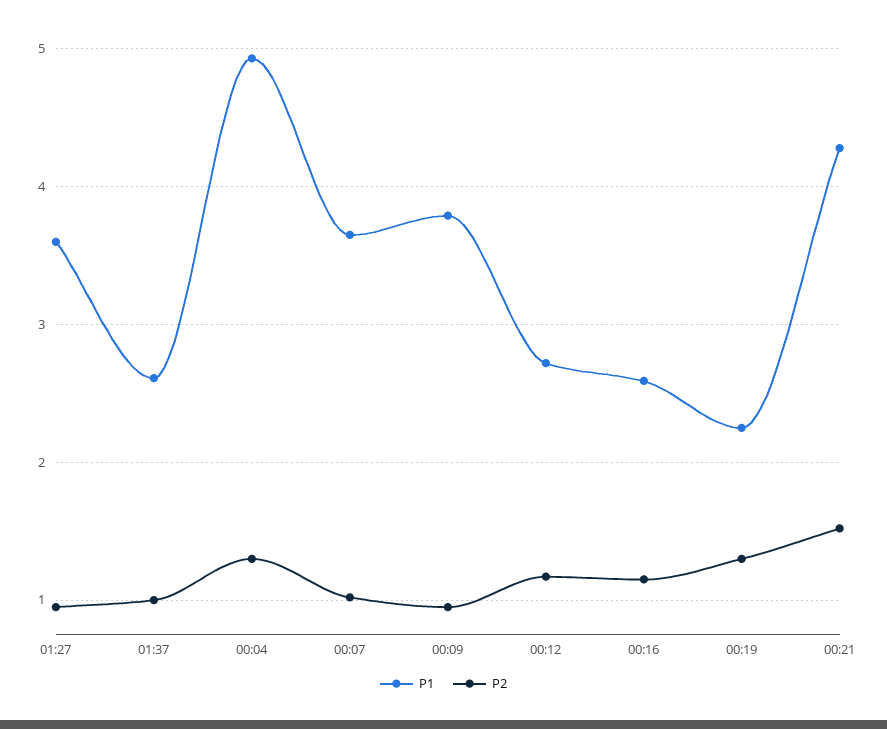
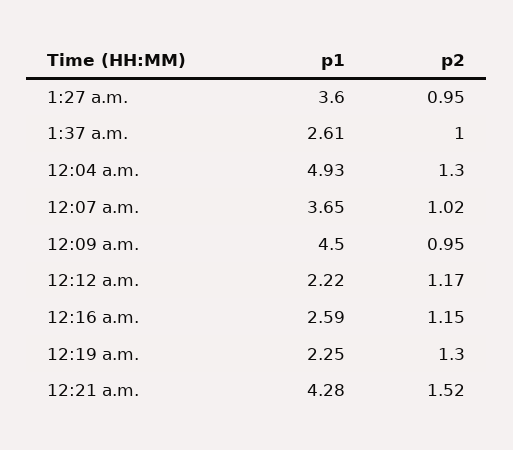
  {
    "P1": {
      "01:27": 3.6,
      "01:37": 2.61,
      "00:04": 4.93,
      "00:07": 3.65,
-     "00:09": 3.8,
+     "00:09": 4.5,
-     "00:12": 2.7,
+     "00:12": 2.22,
      "00:16": 2.59,
      "00:19": 2.25,
      "00:21": 4.28
    },
    "P2": {
      "01:27": 0.95,
      "01:37": 1,
      "00:04": 1.3,
      "00:07": 1.02,
      "00:09": 0.95,
      "00:12": 1.17,
      "00:16": 1.15,
      "00:19": 1.3,
      "00:21": 1.52
    }
  }

